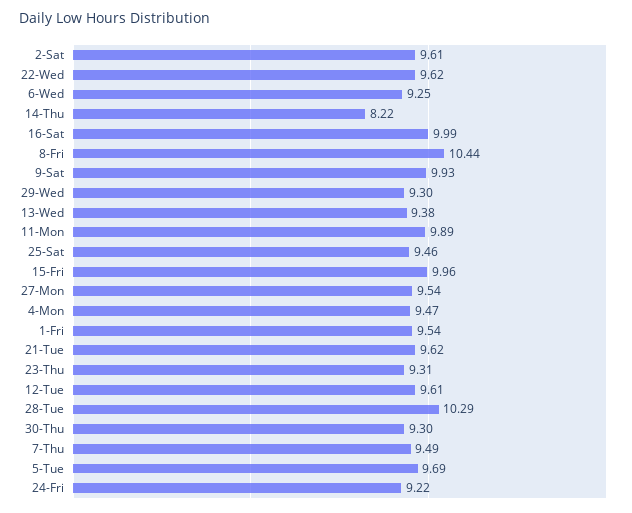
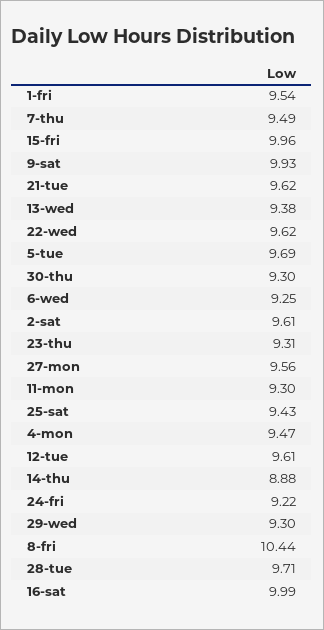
  {
    "2-Sat": 9.61,
    "22-Wed": 9.62,
    "6-Wed": 9.25,
-   "14-Thu": 8.22,
+   "14-Thu": 8.88,
    "16-Sat": 9.99,
    "8-Fri": 10.44,
    "9-Sat": 9.93,
    "29-Wed": 9.3,
    "13-Wed": 9.38,
-   "11-Mon": 9.89,
+   "11-Mon": 9.3,
-   "25-Sat": 9.46,
+   "25-Sat": 9.43,
    "15-Fri": 9.96,
-   "27-Mon": 9.54,
+   "27-Mon": 9.56,
    "4-Mon": 9.47,
    "1-Fri": 9.54,
    "21-Tue": 9.62,
    "23-Thu": 9.31,
    "12-Tue": 9.61,
-   "28-Tue": 10.29,
+   "28-Tue": 9.71,
    "30-Thu": 9.3,
    "7-Thu": 9.49,
    "5-Tue": 9.69,
    "24-Fri": 9.22
  }

